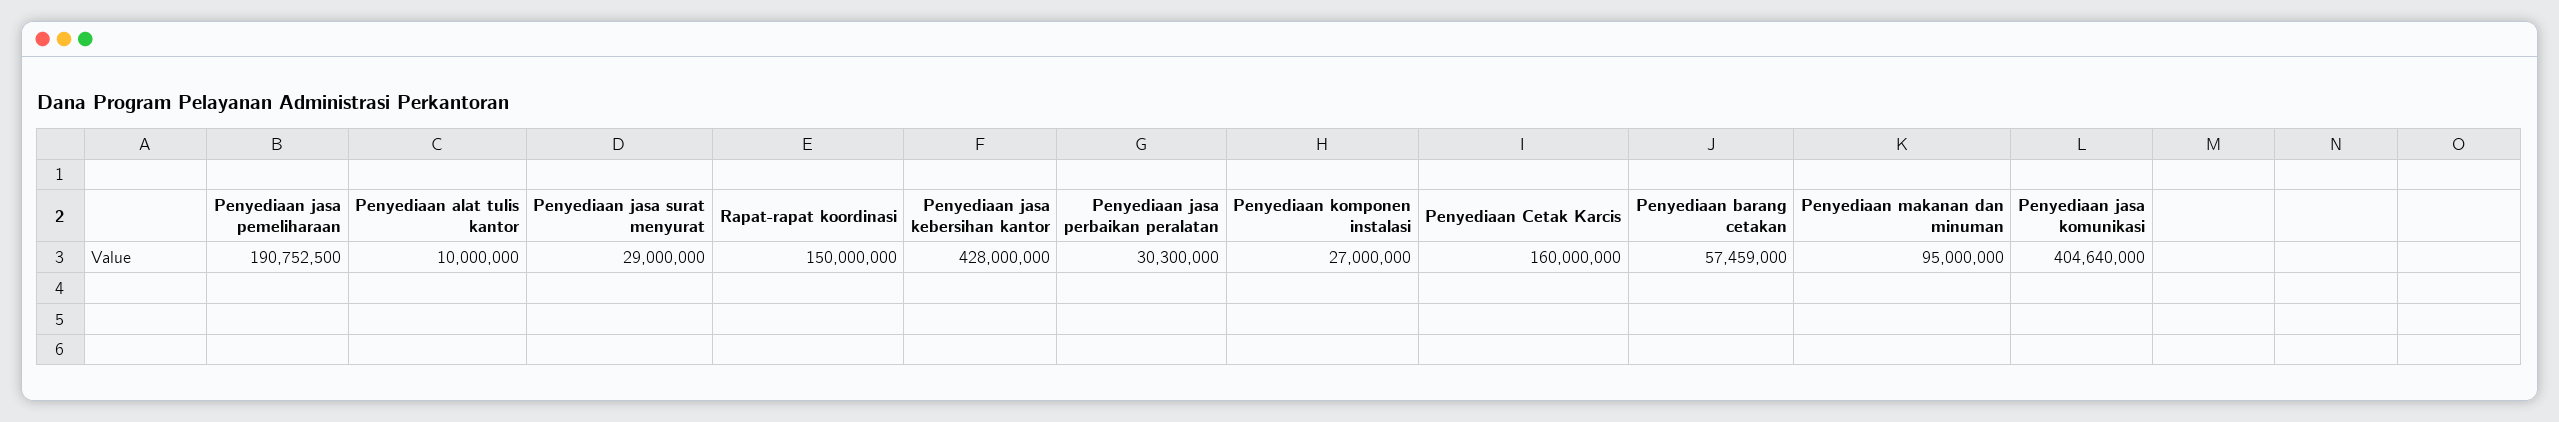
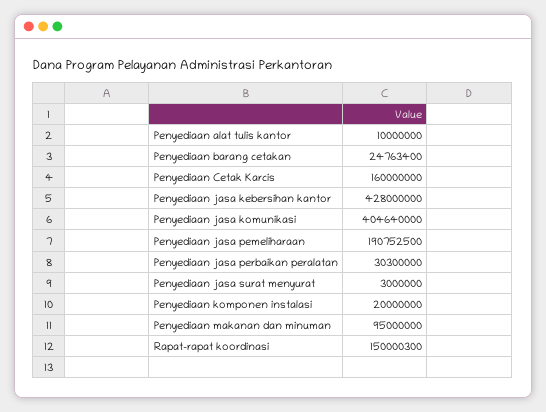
  {
    "Penyediaan jasa pemeliharaan": 190752500,
    "Penyediaan alat tulis kantor": 10000000,
-   "Penyediaan jasa surat menyurat": 29000000,
+   "Penyediaan jasa surat menyurat": 3000000,
-   "Rapat-rapat koordinasi": 150000000,
+   "Rapat-rapat koordinasi": 150000300,
    "Penyediaan jasa kebersihan kantor": 428000000,
    "Penyediaan jasa perbaikan peralatan": 30300000,
-   "Penyediaan komponen instalasi": 27000000,
+   "Penyediaan komponen instalasi": 20000000,
    "Penyediaan Cetak Karcis": 160000000,
-   "Penyediaan barang cetakan": 57459000,
+   "Penyediaan barang cetakan": 24763400,
    "Penyediaan makanan dan minuman": 95000000,
    "Penyediaan jasa komunikasi": 404640000
  }

